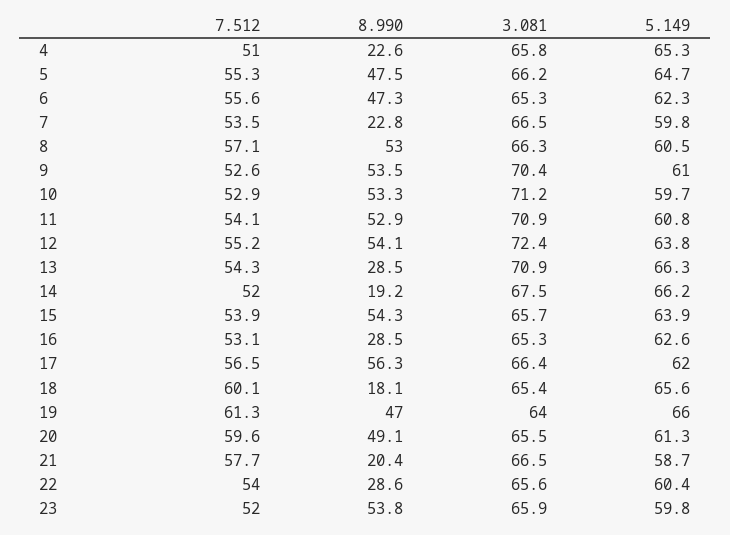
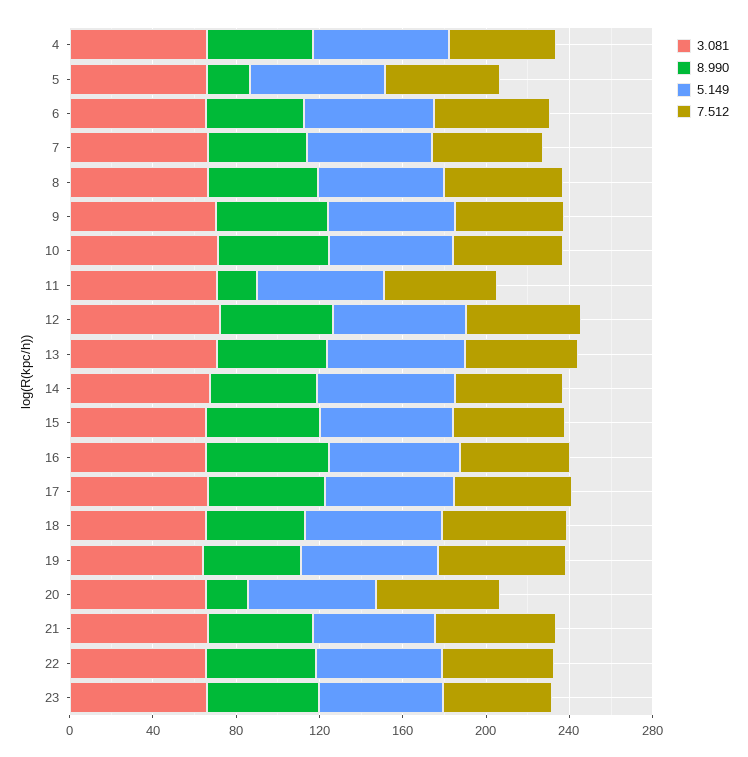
  {
    "7.512": {
      "4": 51,
      "5": 55.3,
      "6": 55.6,
      "7": 53.5,
      "8": 57.1,
      "9": 52.6,
      "10": 52.9,
      "11": 54.1,
      "12": 55.2,
      "13": 54.3,
      "14": 52,
      "15": 53.9,
      "16": 53.1,
      "17": 56.5,
      "18": 60.1,
      "19": 61.3,
      "20": 59.6,
      "21": 57.7,
      "22": 54,
      "23": 52
    },
    "8.990": {
-     "4": 22.6,
+     "4": 50,
-     "5": 47.5,
+     "5": 20,
      "6": 47.3,
-     "7": 22.8,
+     "7": 50,
      "8": 53,
      "9": 53.5,
      "10": 53.3,
-     "11": 52.9,
+     "11": 20,
      "12": 54.1,
-     "13": 28.5,
+     "13": 50,
-     "14": 19.2,
+     "14": 50,
      "15": 54.3,
-     "16": 28.5,
+     "16": 60,
      "17": 56.3,
-     "18": 18.1,
+     "18": 50,
      "19": 47,
-     "20": 49.1,
+     "20": 20,
-     "21": 20.4,
+     "21": 50,
-     "22": 28.6,
+     "22": 50,
      "23": 53.8
    },
    "3.081": {
      "4": 65.8,
      "5": 66.2,
      "6": 65.3,
      "7": 66.5,
      "8": 66.3,
      "9": 70.4,
      "10": 71.2,
      "11": 70.9,
      "12": 72.4,
      "13": 70.9,
      "14": 67.5,
      "15": 65.7,
      "16": 65.3,
      "17": 66.4,
      "18": 65.4,
      "19": 64,
      "20": 65.5,
      "21": 66.5,
      "22": 65.6,
      "23": 65.9
    },
    "5.149": {
      "4": 65.3,
      "5": 64.7,
      "6": 62.3,
      "7": 59.8,
      "8": 60.5,
      "9": 61,
      "10": 59.7,
      "11": 60.8,
      "12": 63.8,
      "13": 66.3,
      "14": 66.2,
      "15": 63.9,
      "16": 62.6,
      "17": 62,
      "18": 65.6,
      "19": 66,
      "20": 61.3,
      "21": 58.7,
      "22": 60.4,
      "23": 59.8
    }
  }

